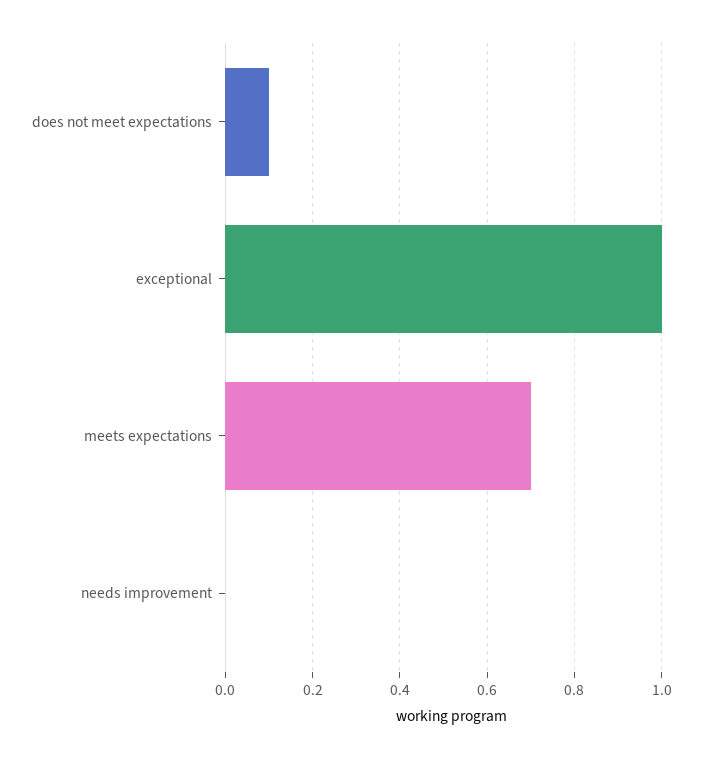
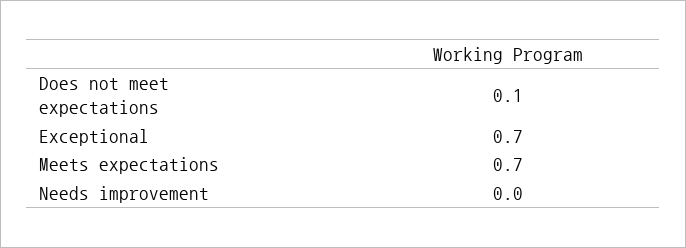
  {
    "does not meet expectations": 0.1,
-   "exceptional": 1,
+   "exceptional": 0.7,
    "meets expectations": 0.7,
    "needs improvement": 0
  }

